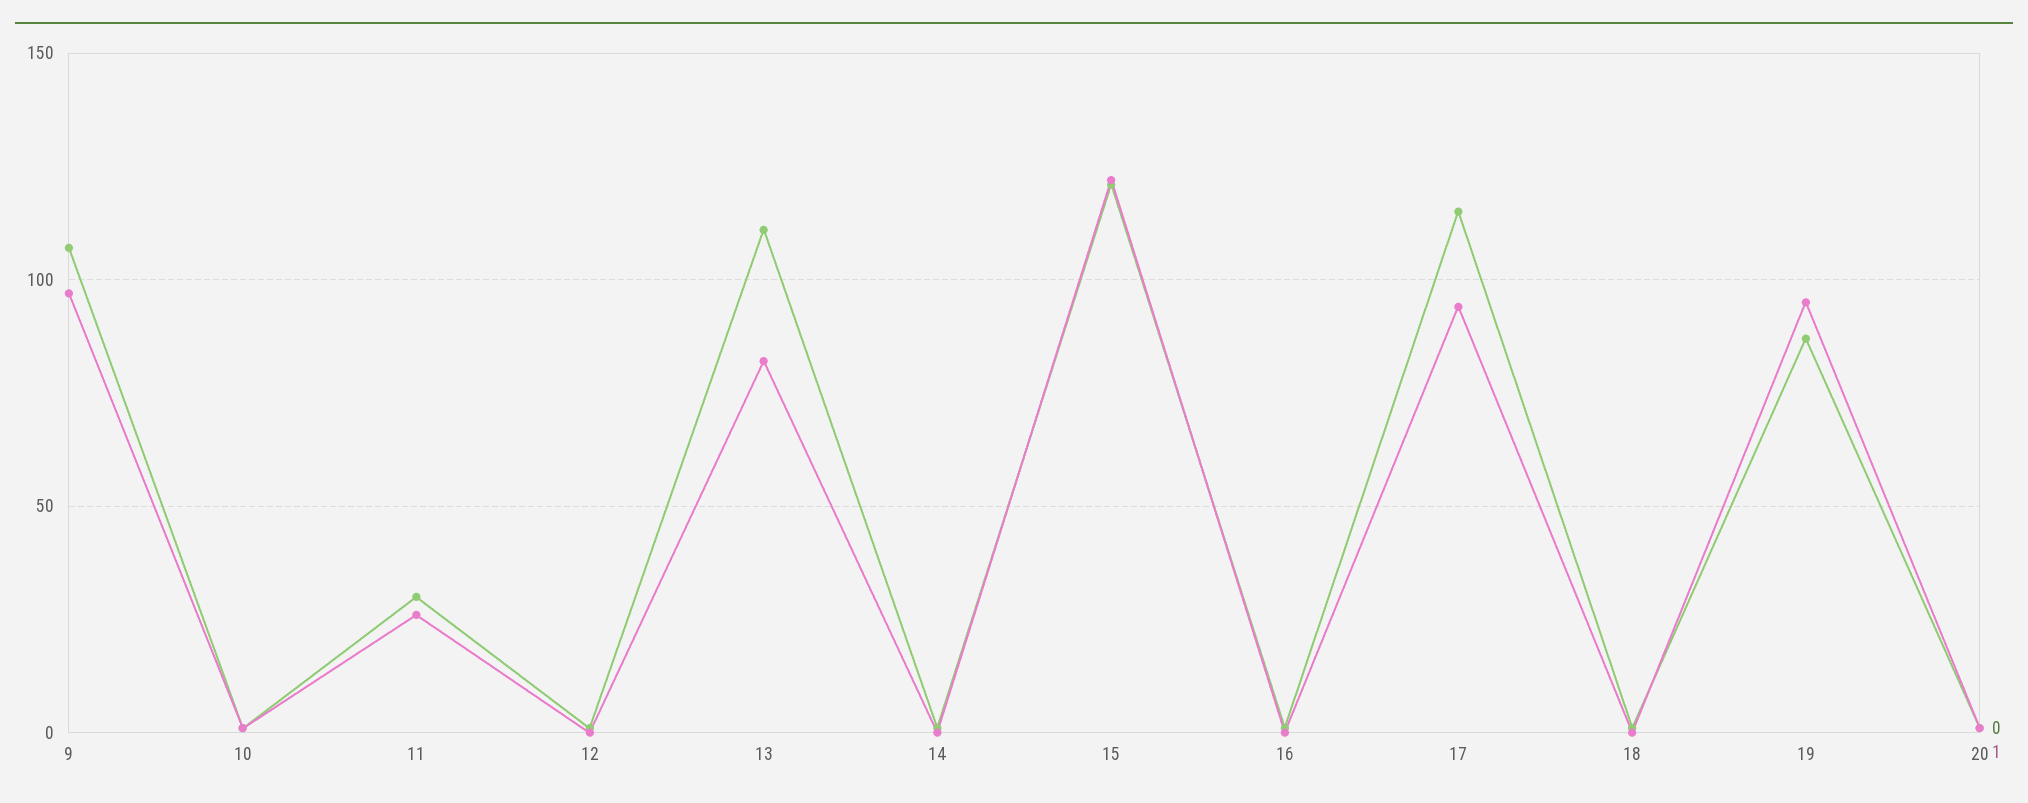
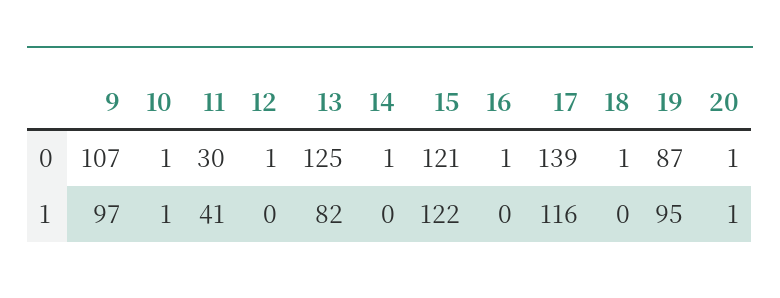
  {
    "0": {
      "9": 107,
      "10": 1,
      "11": 30,
      "12": 1,
-     "13": 110,
+     "13": 125,
      "14": 1,
      "15": 121,
      "16": 1,
-     "17": 115,
+     "17": 139,
      "18": 1,
      "19": 87,
      "20": 1
    },
    "1": {
      "9": 97,
      "10": 1,
-     "11": 25,
+     "11": 41,
      "12": 0,
      "13": 82,
      "14": 0,
      "15": 122,
      "16": 0,
-     "17": 95,
+     "17": 116,
      "18": 0,
      "19": 95,
      "20": 1
    }
  }

